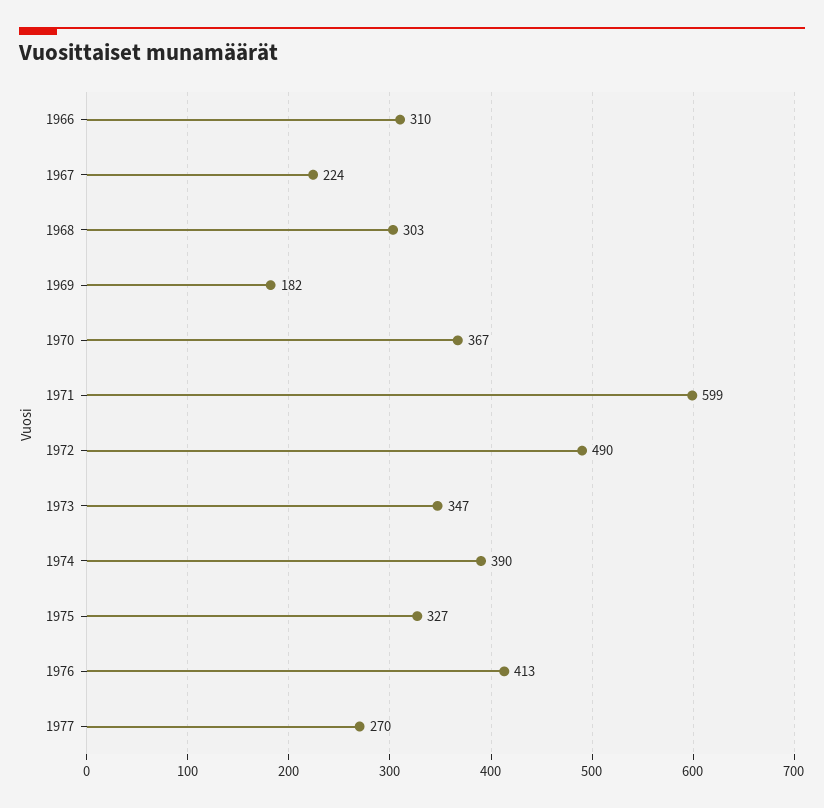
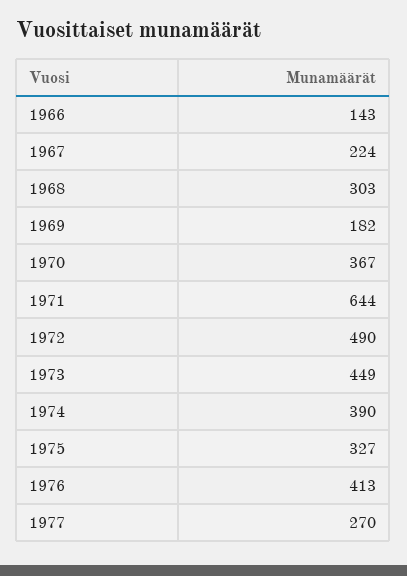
  {
-   "1966": 310,
+   "1966": 143,
    "1967": 224,
    "1968": 303,
    "1969": 182,
    "1970": 367,
-   "1971": 599,
+   "1971": 644,
    "1972": 490,
-   "1973": 347,
+   "1973": 449,
    "1974": 390,
    "1975": 327,
    "1976": 413,
    "1977": 270
  }

